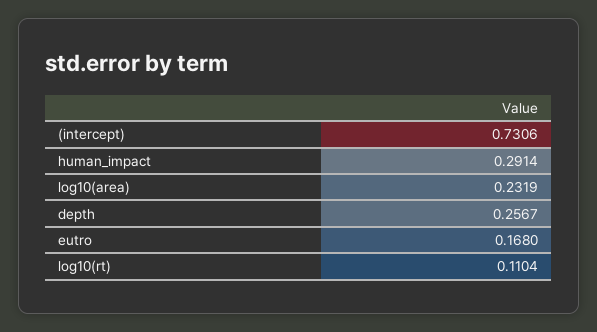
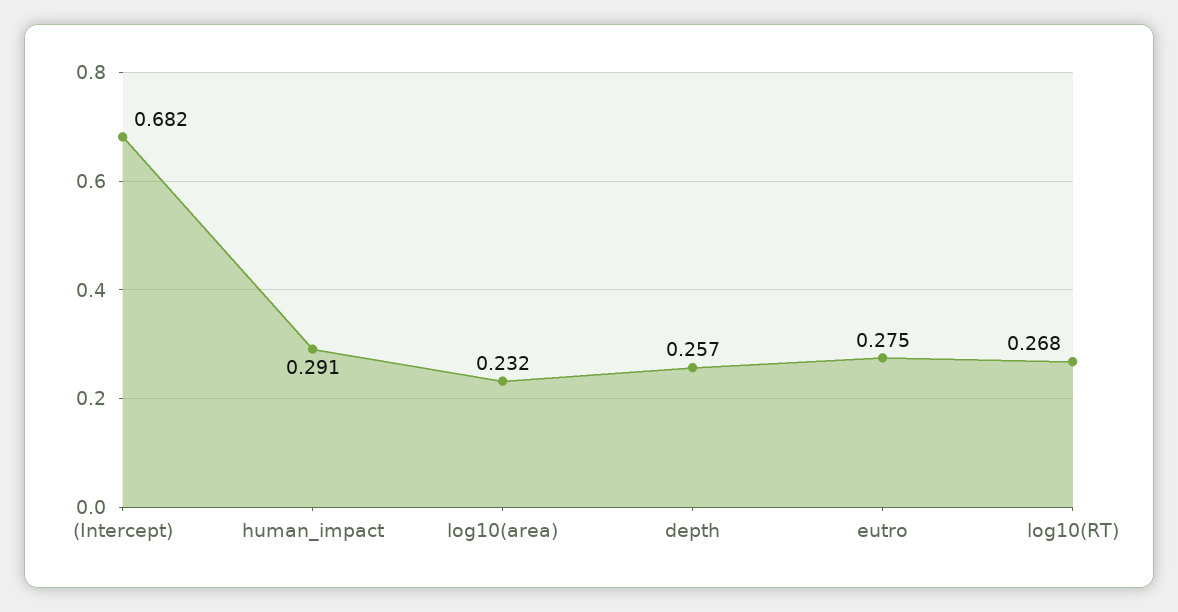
  {
-   "(intercept)": 0.7306,
+   "(intercept)": 0.682,
    "human_impact": 0.2914,
    "log10(area)": 0.2319,
    "depth": 0.2567,
-   "eutro": 0.168,
+   "eutro": 0.275,
-   "log10(rt)": 0.1104
+   "log10(rt)": 0.268
  }

